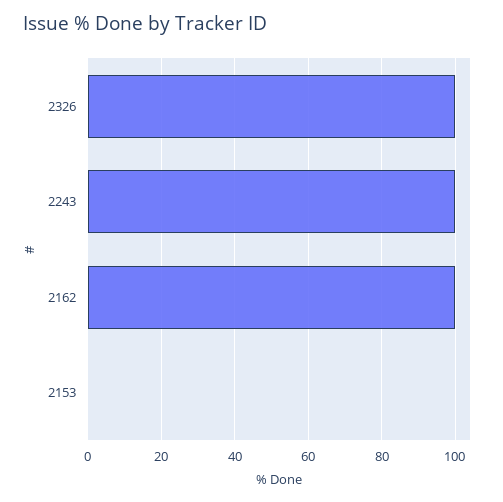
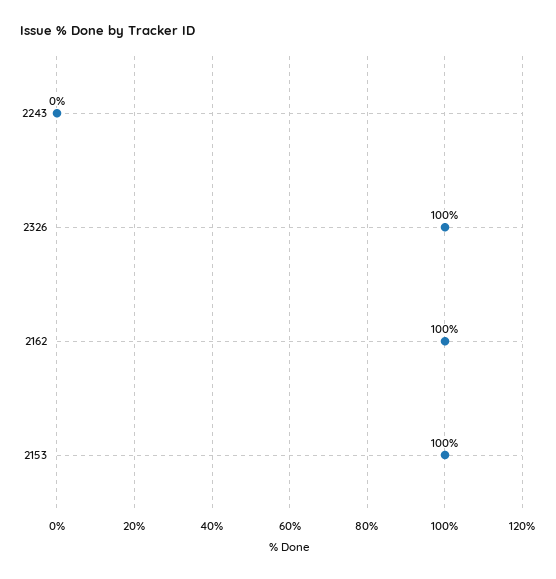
  {
    "2326": 100,
-   "2243": 100,
+   "2243": 0,
    "2162": 100,
-   "2153": 0
+   "2153": 100
  }

